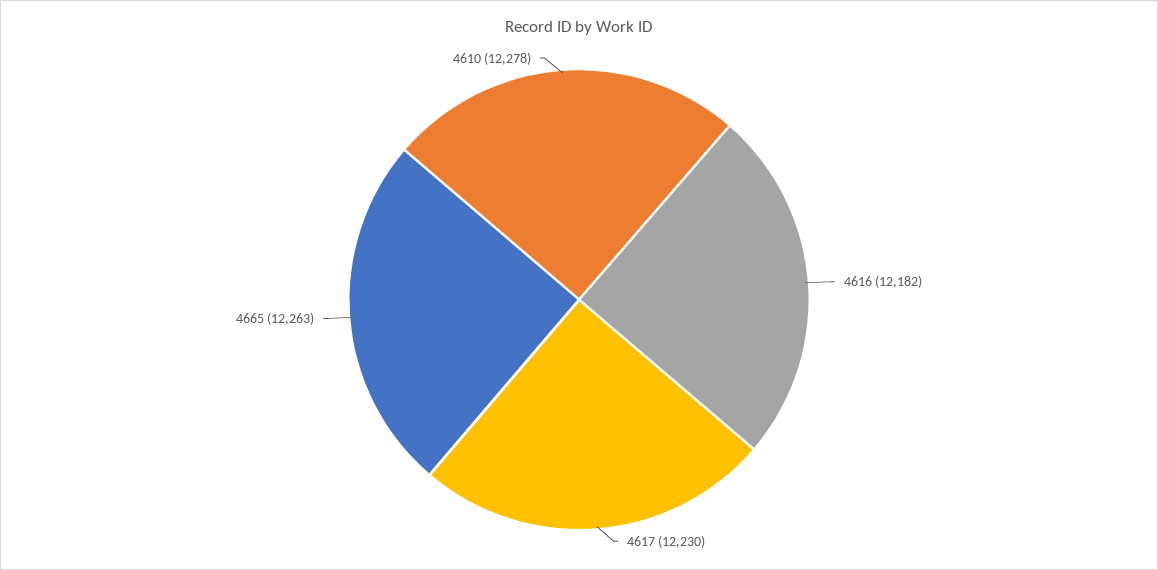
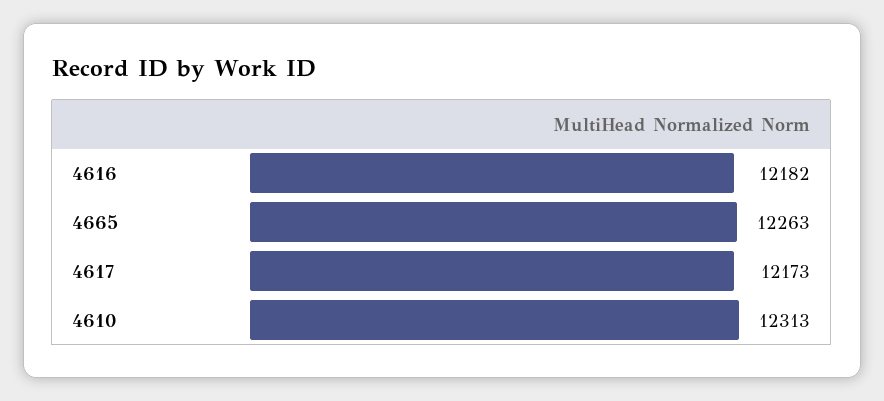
  {
    "4616": 12182,
-   "4617": 12230,
+   "4617": 12173,
    "4665": 12263,
-   "4610": 12278
+   "4610": 12313
  }

